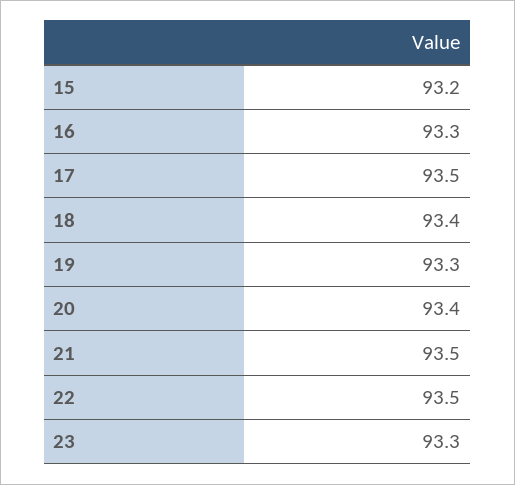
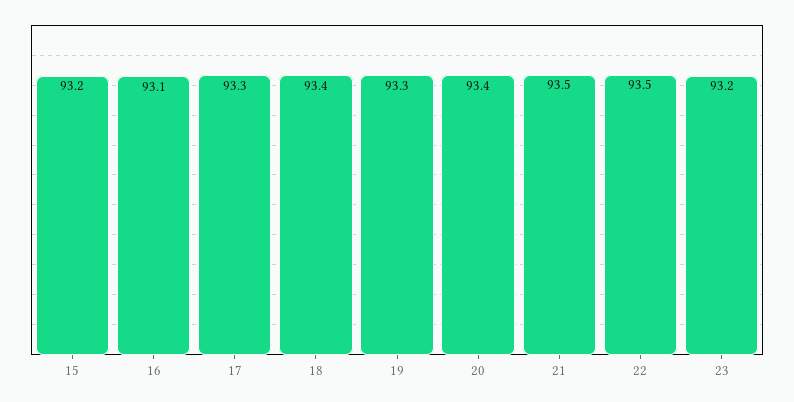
  {
    "15": 93.2,
-   "16": 93.3,
+   "16": 93.1,
-   "17": 93.5,
+   "17": 93.3,
    "18": 93.4,
    "19": 93.3,
    "20": 93.4,
    "21": 93.5,
    "22": 93.5,
-   "23": 93.3
+   "23": 93.2
  }

